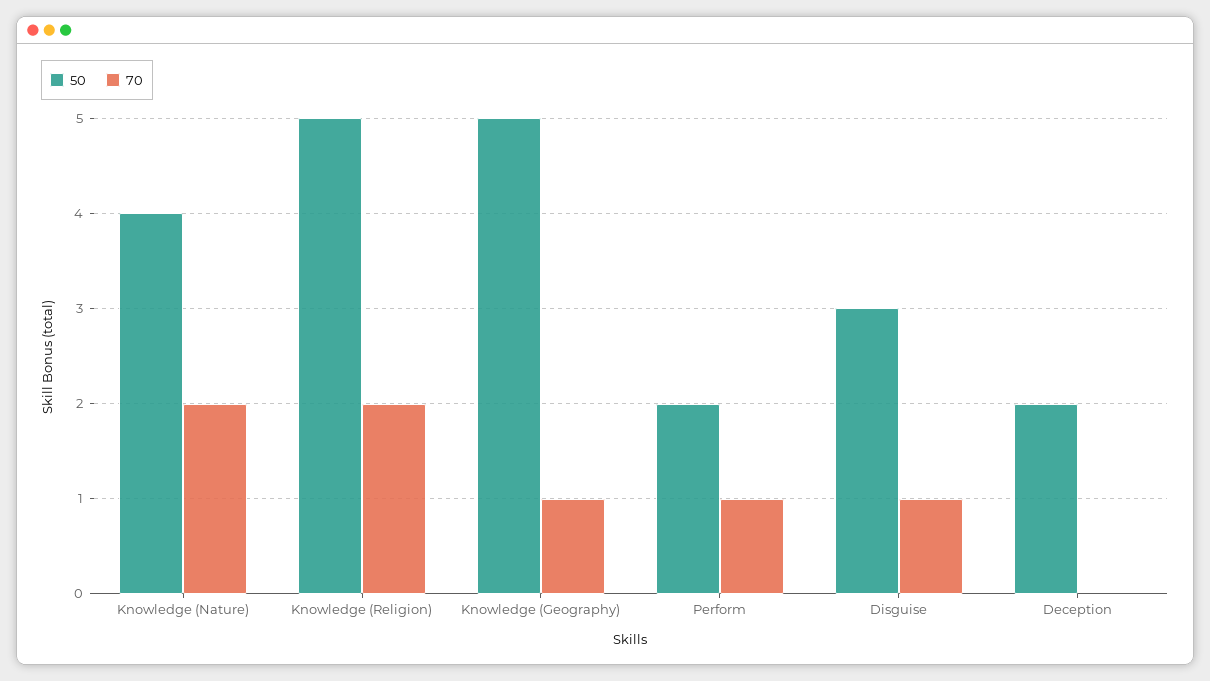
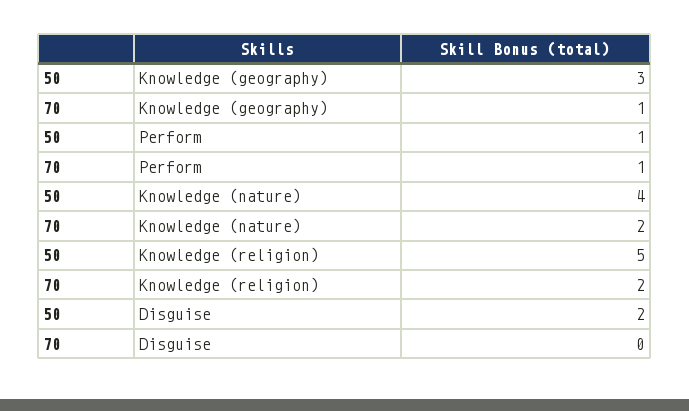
  {
    "50": {
      "Knowledge (Nature)": 4,
      "Knowledge (Religion)": 5,
-     "Knowledge (Geography)": 5,
+     "Knowledge (Geography)": 3,
-     "Perform": 2,
+     "Perform": 1,
-     "Disguise": 3,
+     "Disguise": 2
-     "Deception": 2
    },
    "70": {
      "Knowledge (Nature)": 2,
      "Knowledge (Religion)": 2,
      "Knowledge (Geography)": 1,
      "Perform": 1,
-     "Disguise": 1,
+     "Disguise": 0
-     "Deception": 0
    }
  }

